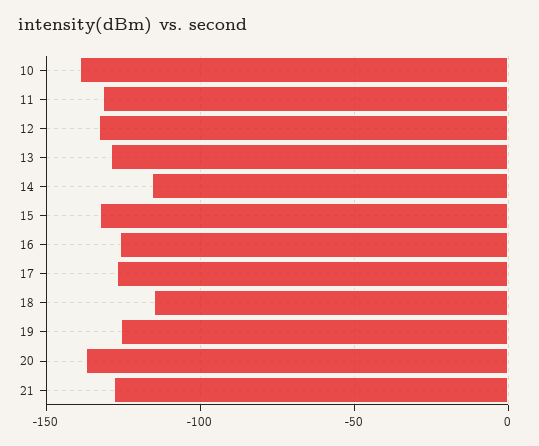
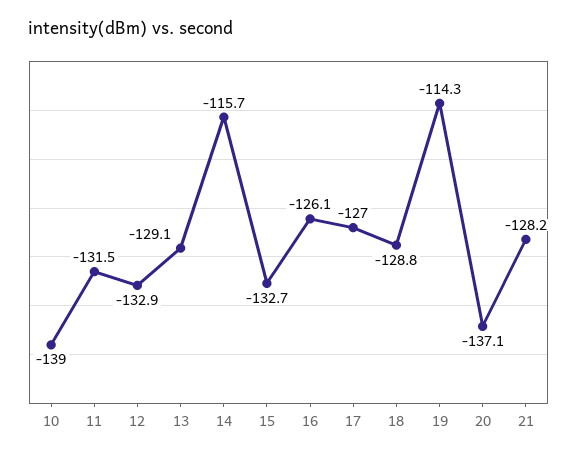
  {
    "10": -139,
    "11": -131.5,
    "12": -132.9,
    "13": -129.1,
    "14": -115.7,
    "15": -132.7,
    "16": -126.1,
    "17": -127,
-   "18": -115,
+   "18": -128.8,
-   "19": -125,
+   "19": -114.3,
    "20": -137.1,
    "21": -128.2
  }

